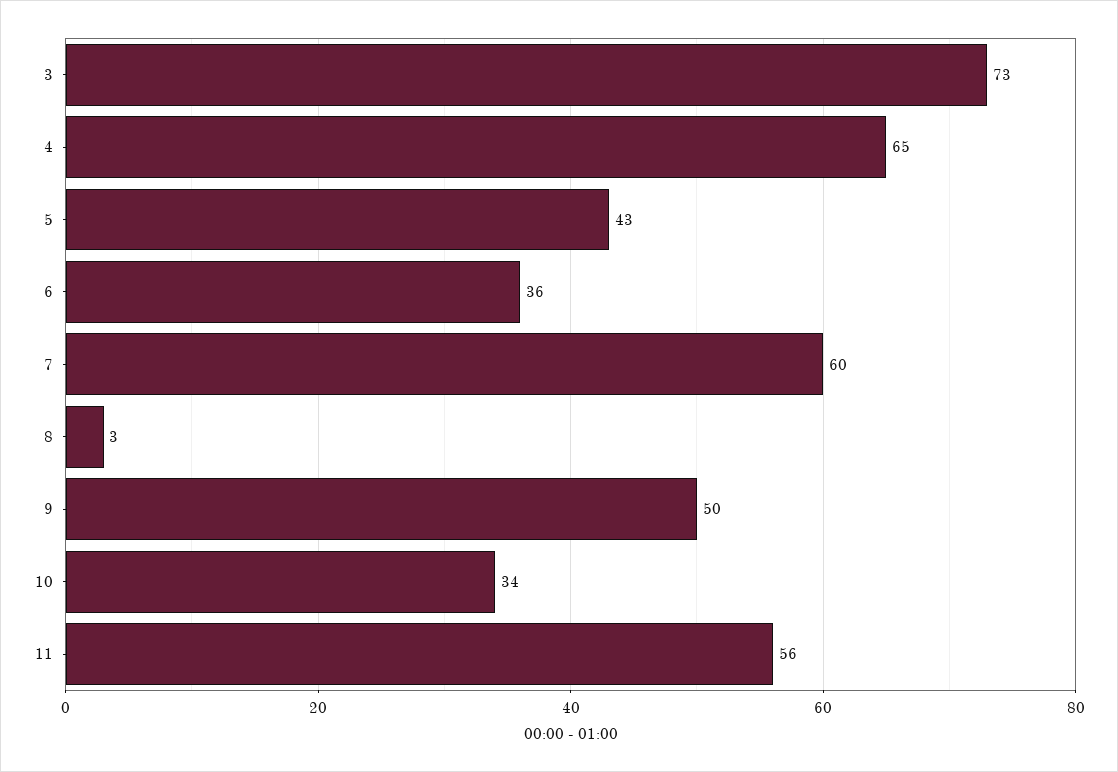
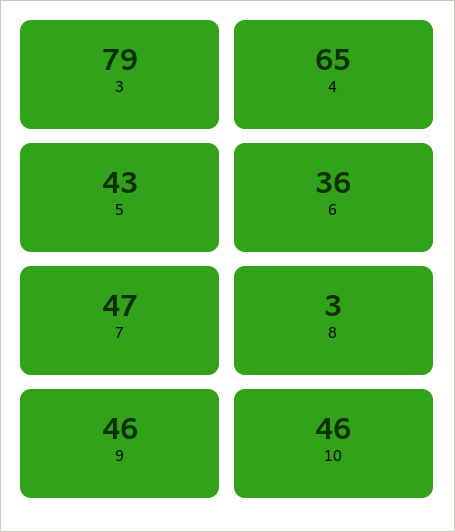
  {
-   "3": 73,
+   "3": 79,
    "4": 65,
    "5": 43,
    "6": 36,
-   "7": 60,
+   "7": 47,
    "8": 3,
-   "9": 50,
+   "9": 46,
-   "10": 34,
+   "10": 46
-   "11": 56
  }

